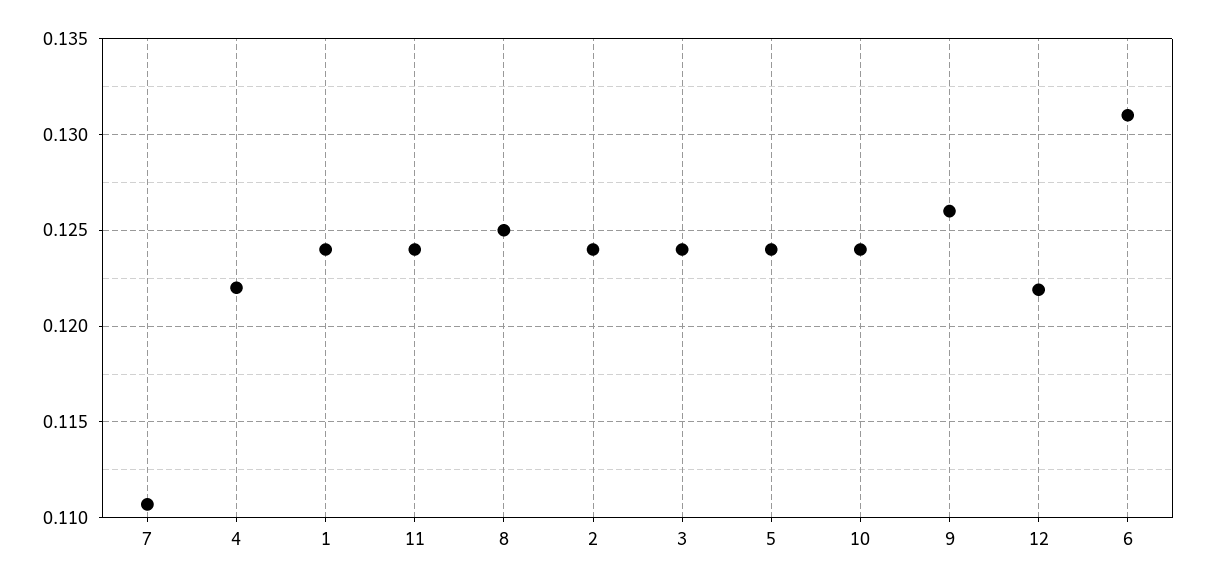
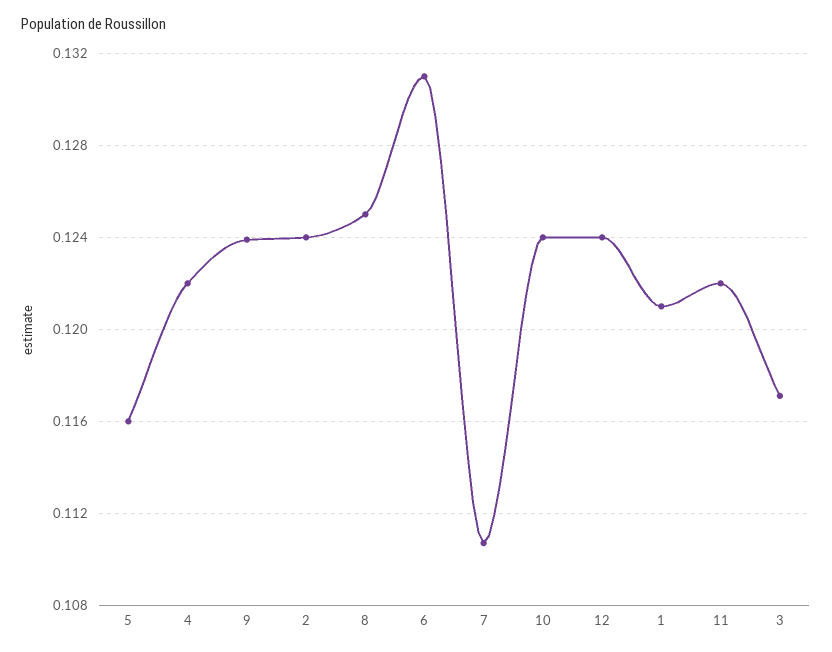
  {
    "7": 0.1105,
    "4": 0.122,
-   "1": 0.124,
+   "1": 0.121,
-   "11": 0.124,
+   "11": 0.122,
    "8": 0.125,
    "2": 0.124,
-   "3": 0.124,
+   "3": 0.117,
-   "5": 0.124,
+   "5": 0.116,
    "10": 0.124,
-   "9": 0.126,
+   "9": 0.124,
-   "12": 0.122,
+   "12": 0.124,
    "6": 0.131
  }

